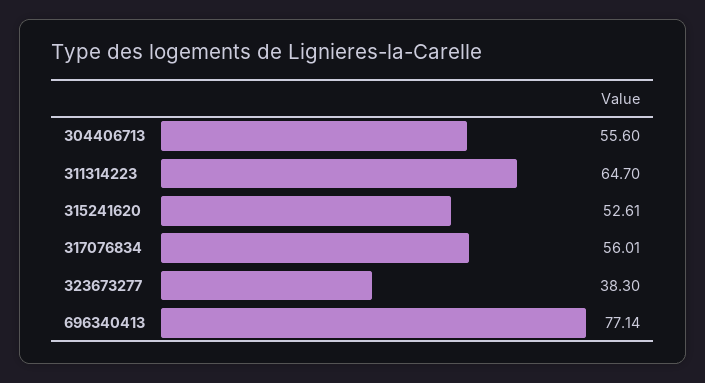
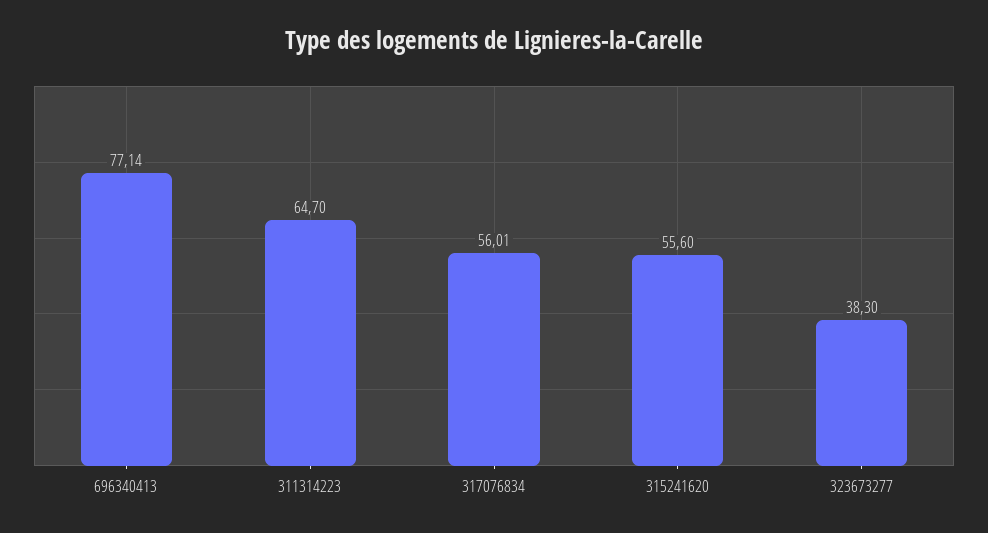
  {
-   "304406713": 55.6,
    "311314223": 64.7,
-   "315241620": 52.61,
+   "315241620": 55.6,
    "317076834": 56.01,
    "323673277": 38.3,
    "696340413": 77.14
  }

